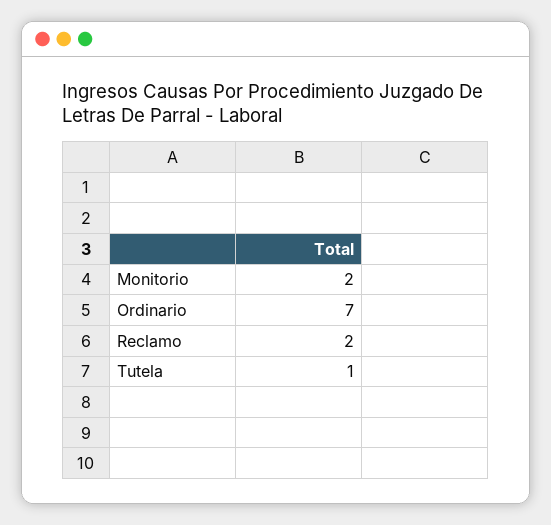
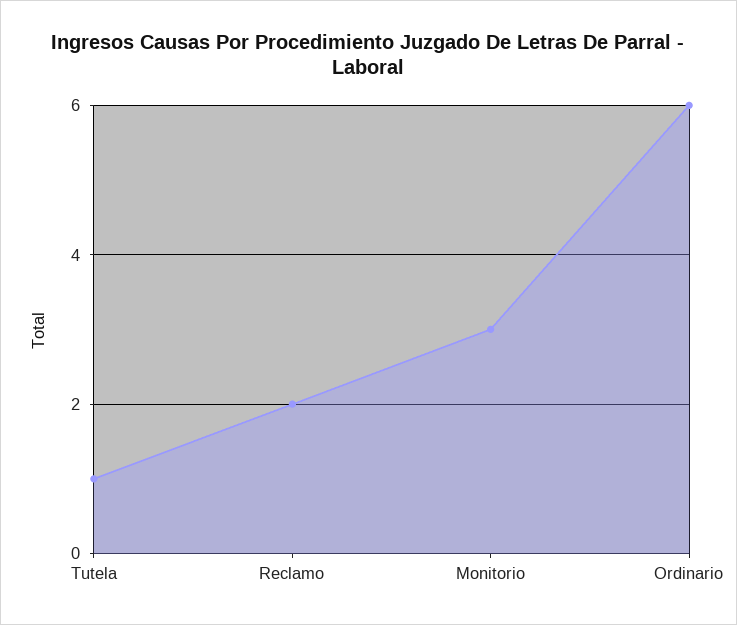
  {
-   "Monitorio": 2,
+   "Monitorio": 3,
-   "Ordinario": 7,
+   "Ordinario": 6,
    "Reclamo": 2,
    "Tutela": 1
  }

